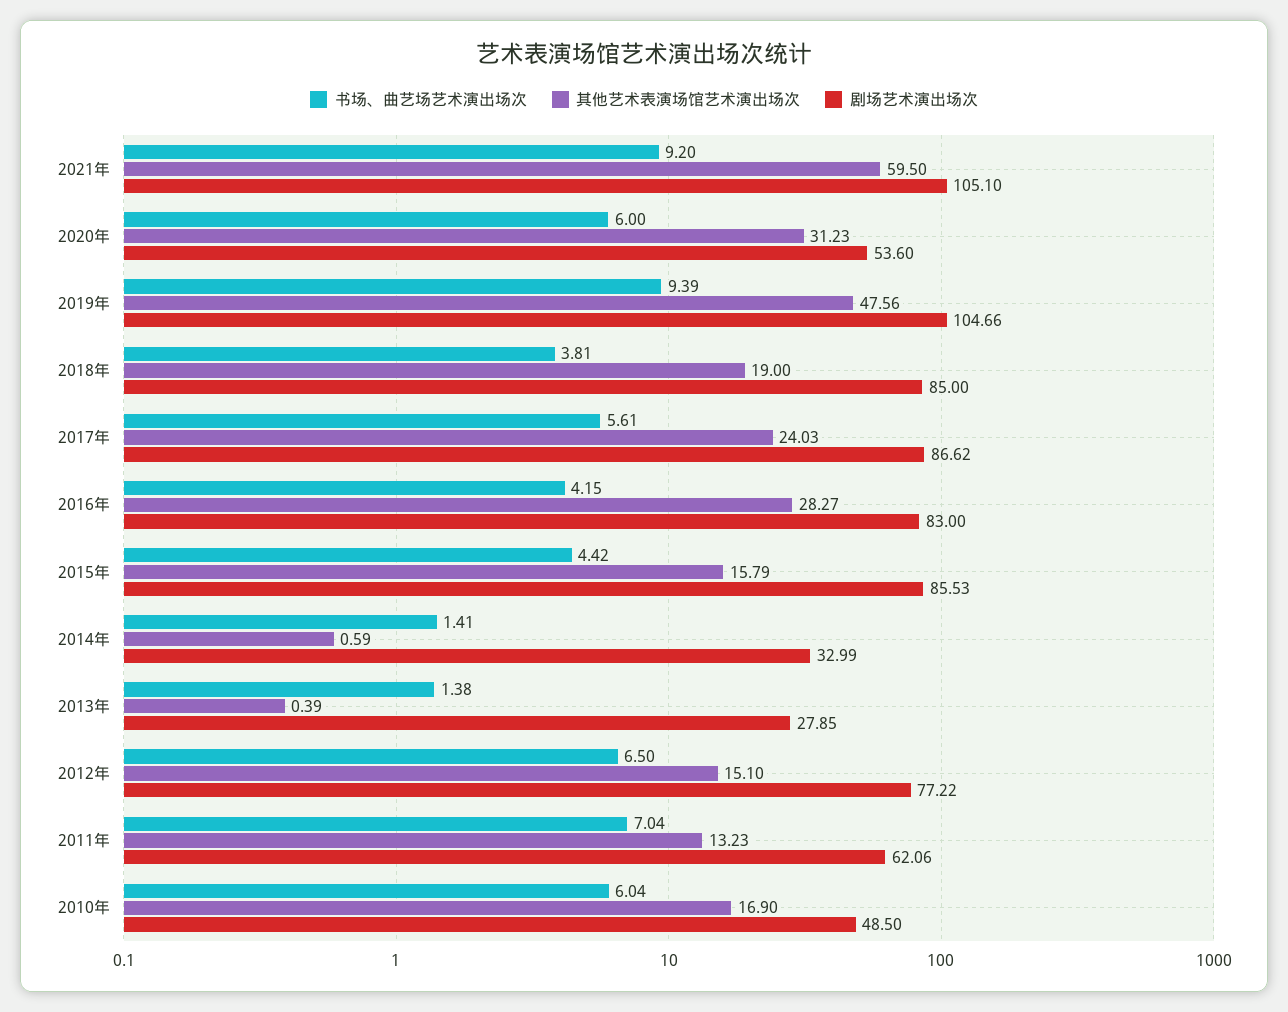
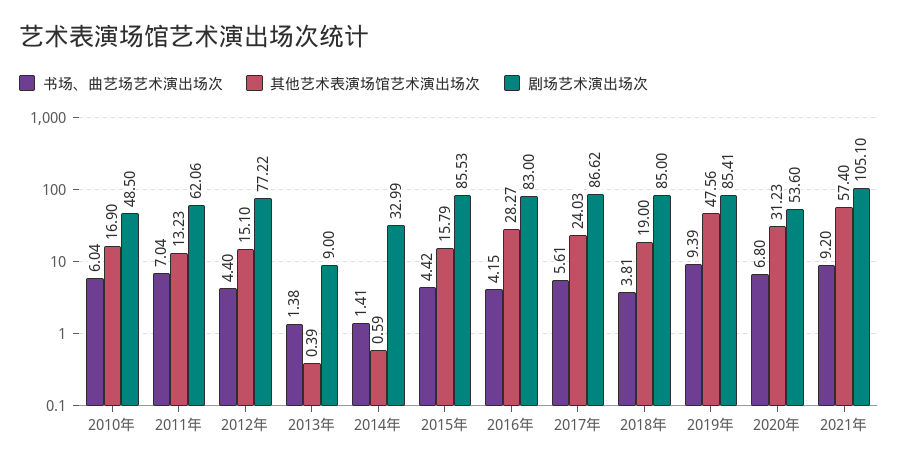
  {
    "书场、曲艺场艺术演出场次": {
      "2021年": 9.2,
-     "2020年": 6,
+     "2020年": 6.8,
      "2019年": 9.39,
      "2018年": 3.81,
      "2017年": 5.61,
      "2016年": 4.15,
      "2015年": 4.42,
      "2014年": 1.41,
      "2013年": 1.38,
-     "2012年": 6.5,
+     "2012年": 4.4,
      "2011年": 7.04,
      "2010年": 6.04
    },
    "其他艺术表演场馆艺术演出场次": {
-     "2021年": 59.5,
+     "2021年": 57.4,
      "2020年": 31.23,
      "2019年": 47.56,
      "2018年": 19,
      "2017年": 24.03,
      "2016年": 28.27,
      "2015年": 15.79,
      "2014年": 0.59,
      "2013年": 0.39,
      "2012年": 15.1,
      "2011年": 13.23,
      "2010年": 16.9
    },
    "剧场艺术演出场次": {
      "2021年": 105.1,
      "2020年": 53.6,
-     "2019年": 104.66,
+     "2019年": 85.41,
      "2018年": 85,
      "2017年": 86.62,
      "2016年": 83,
      "2015年": 85.53,
      "2014年": 32.99,
-     "2013年": 27.85,
+     "2013年": 9,
      "2012年": 77.22,
      "2011年": 62.06,
      "2010年": 48.5
    }
  }

